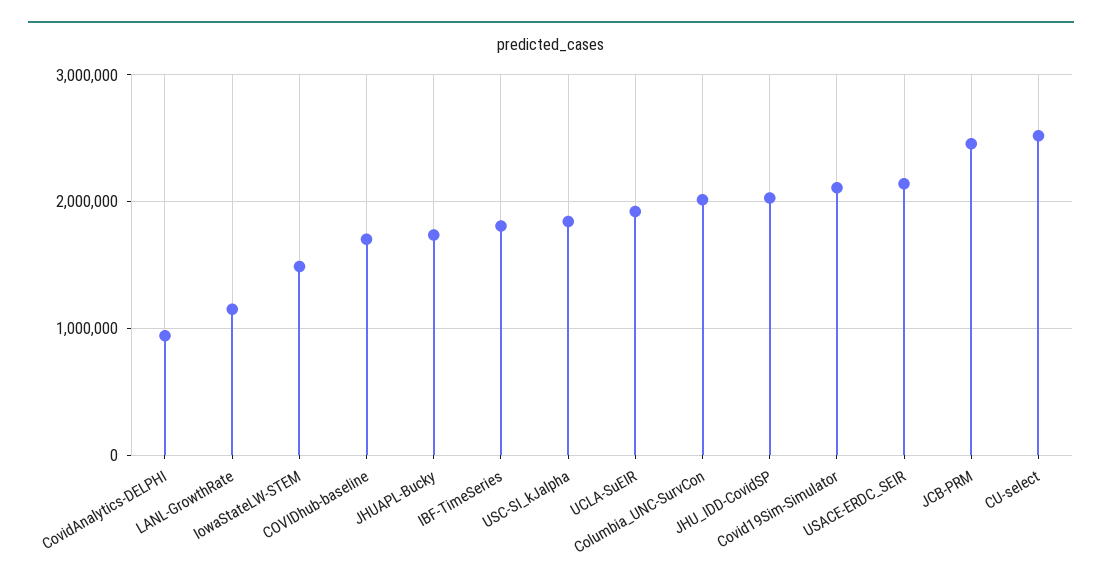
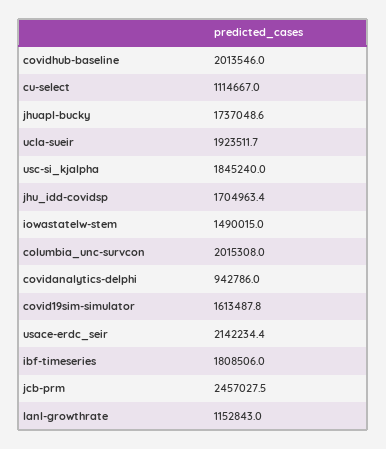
  {
    "CovidAnalytics-DELPHI": 942786,
    "LANL-GrowthRate": 1152843,
    "IowaStateLW-STEM": 1490015,
-   "COVIDhub-baseline": 1700000,
+   "COVIDhub-baseline": 2013546,
    "JHUAPL-Bucky": 1737048.6,
    "IBF-TimeSeries": 1808506,
    "USC-SI_kJalpha": 1845240,
    "UCLA-SuEIR": 1923511.7,
    "Columbia_UNC-SurvCon": 2015308,
-   "JHU_IDD-CovidSP": 2000000,
+   "JHU_IDD-CovidSP": 1704963.4,
-   "Covid19Sim-Simulator": 2100000,
+   "Covid19Sim-Simulator": 1613487.8,
    "USACE-ERDC_SEIR": 2142234.4,
    "JCB-PRM": 2457027.5,
-   "CU-select": 2500000
+   "CU-select": 1114667
  }

